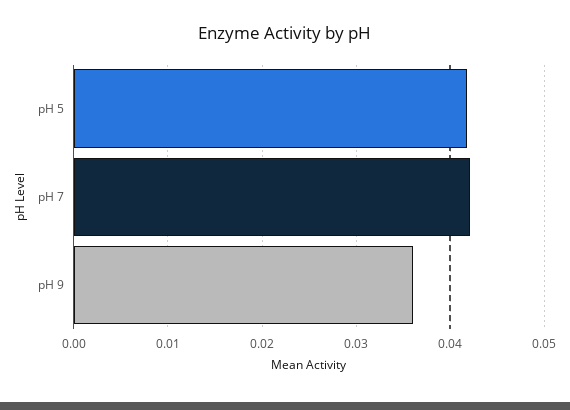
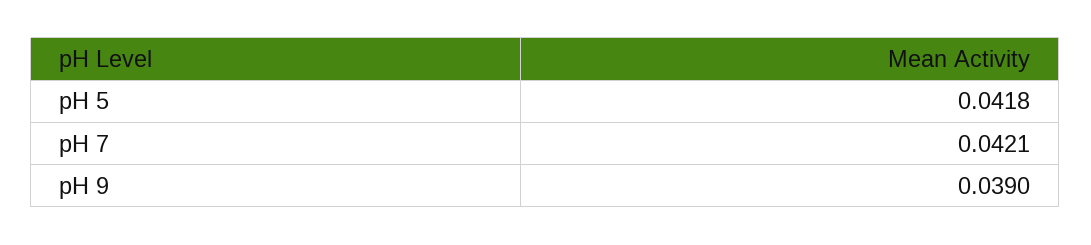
  {
    "pH 5": 0.0418,
    "pH 7": 0.0421,
-   "pH 9": 0.036
+   "pH 9": 0.039
  }

